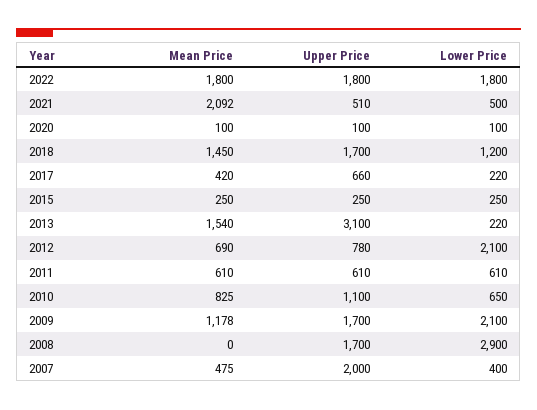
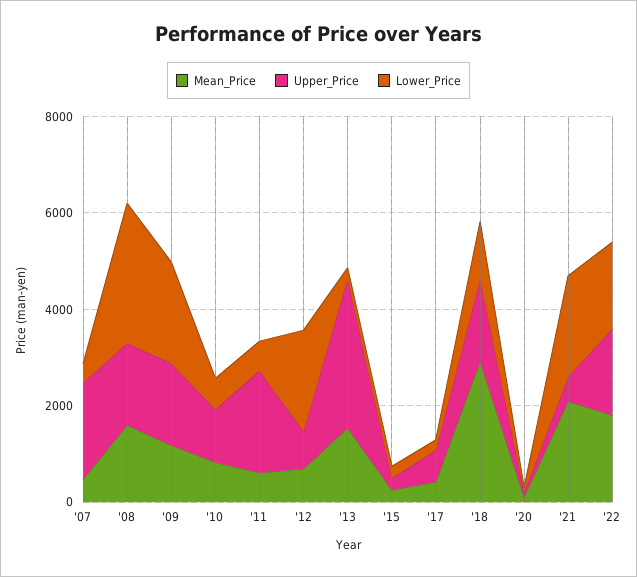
  {
    "Mean Price": {
      "2022": 1800,
      "2021": 2092,
      "2020": 100,
-     "2018": 1450,
+     "2018": 3000,
      "2017": 420,
      "2015": 250,
      "2013": 1540,
      "2012": 690,
      "2011": 610,
      "2010": 825,
      "2009": 1178,
-     "2008": 0,
+     "2008": 1500,
      "2007": 475
    },
    "Upper Price": {
      "2022": 1800,
      "2021": 510,
      "2020": 100,
      "2018": 1700,
      "2017": 660,
      "2015": 250,
      "2013": 3100,
      "2012": 780,
-     "2011": 610,
+     "2011": 2000,
      "2010": 1100,
      "2009": 1700,
      "2008": 1700,
      "2007": 2000
    },
    "Lower Price": {
      "2022": 1800,
-     "2021": 500,
+     "2021": 2000,
      "2020": 100,
      "2018": 1200,
      "2017": 220,
      "2015": 250,
      "2013": 220,
      "2012": 2100,
      "2011": 610,
      "2010": 650,
      "2009": 2100,
      "2008": 2900,
      "2007": 400
    }
  }

